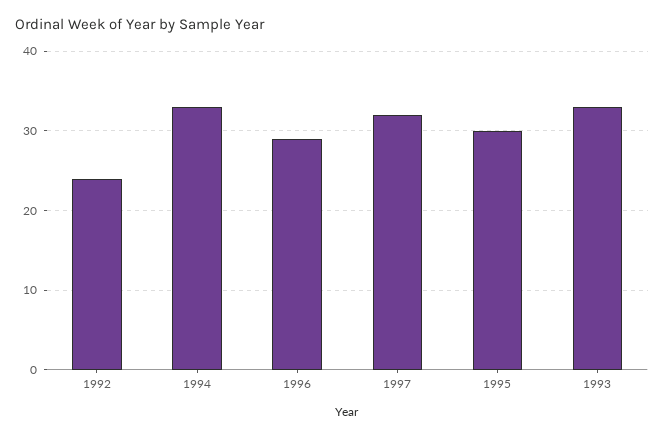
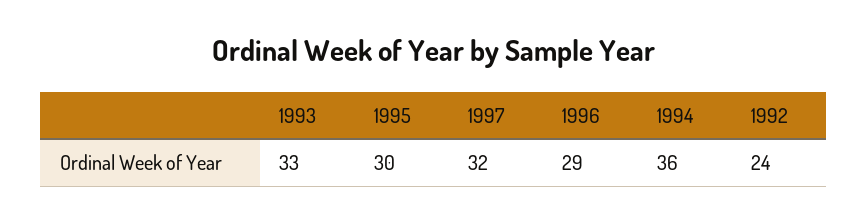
  {
    "1992": 24,
-   "1994": 33,
+   "1994": 36,
    "1996": 29,
    "1997": 32,
    "1995": 30,
    "1993": 33
  }

